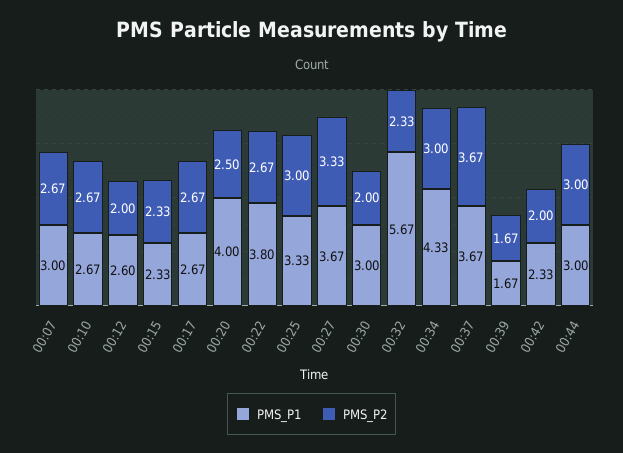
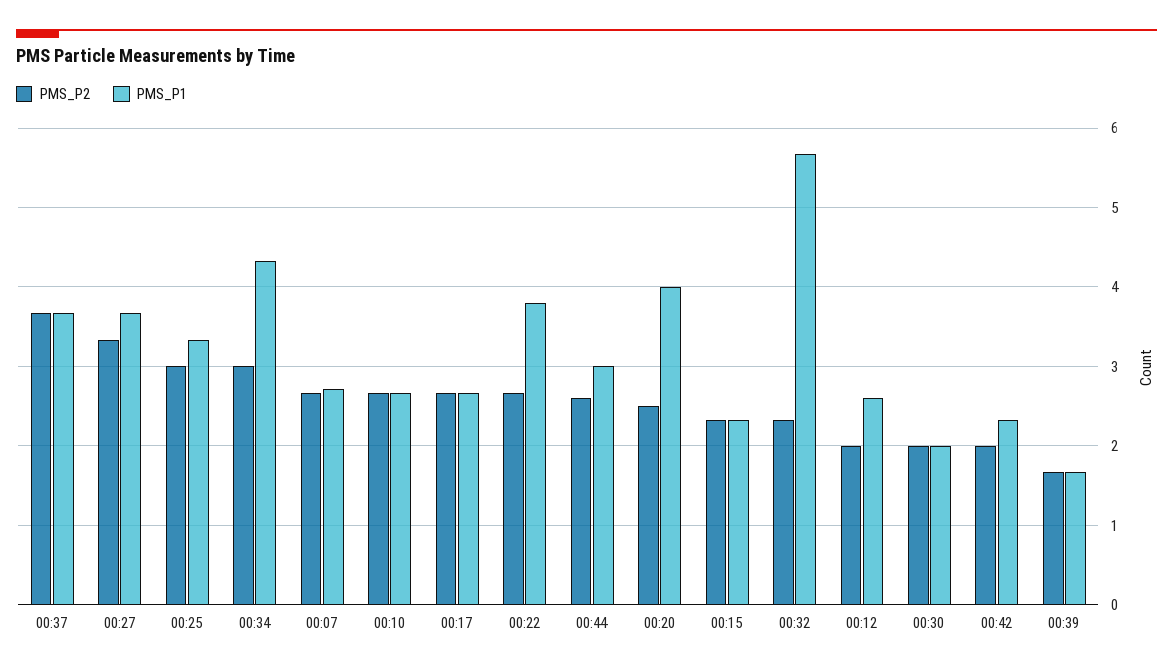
  {
    "PMS_P1": {
-     "00:07": 3,
+     "00:07": 2.7,
      "00:10": 2.67,
      "00:12": 2.6,
      "00:15": 2.33,
      "00:17": 2.67,
      "00:20": 4,
      "00:22": 3.8,
      "00:25": 3.33,
      "00:27": 3.67,
-     "00:30": 3,
+     "00:30": 2,
      "00:32": 5.67,
      "00:34": 4.33,
      "00:37": 3.67,
      "00:39": 1.67,
      "00:42": 2.33,
      "00:44": 3
    },
    "PMS_P2": {
      "00:07": 2.67,
      "00:10": 2.67,
      "00:12": 2,
      "00:15": 2.33,
      "00:17": 2.67,
      "00:20": 2.5,
      "00:22": 2.67,
      "00:25": 3,
      "00:27": 3.33,
      "00:30": 2,
      "00:32": 2.33,
      "00:34": 3,
      "00:37": 3.67,
      "00:39": 1.67,
      "00:42": 2,
-     "00:44": 3
+     "00:44": 2.6
    }
  }

